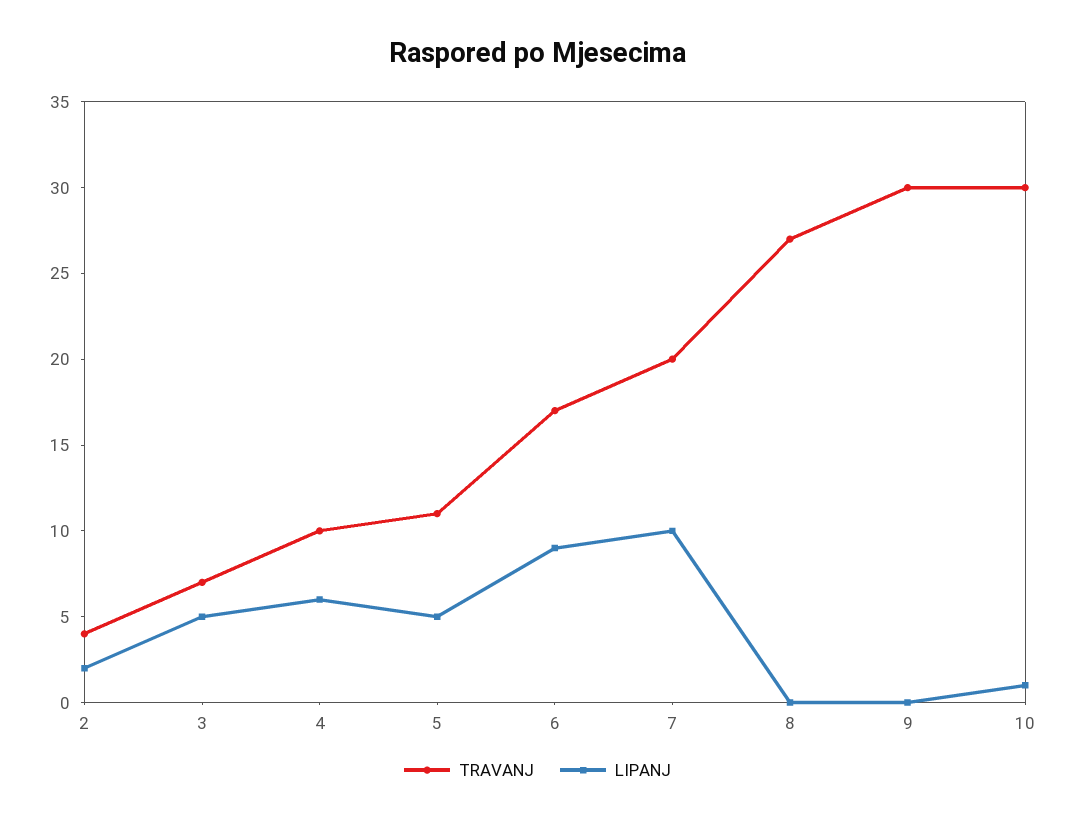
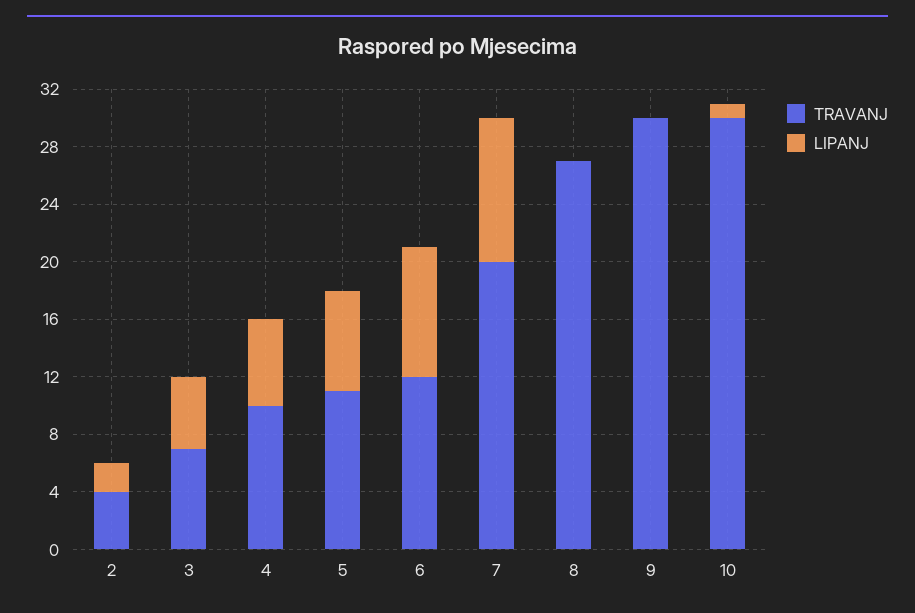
  {
    "TRAVANJ": {
      "2": 4,
      "3": 7,
      "4": 10,
      "5": 11,
-     "6": 17,
+     "6": 12,
      "7": 20,
      "8": 27,
      "9": 30,
      "10": 30
    },
    "LIPANJ": {
      "2": 2,
      "3": 5,
      "4": 6,
-     "5": 5,
+     "5": 7,
      "6": 9,
      "7": 10,
      "8": 0,
      "9": 0,
      "10": 1
    }
  }

